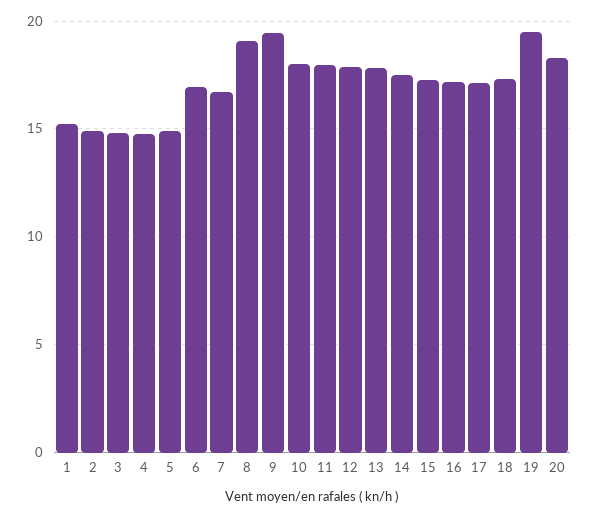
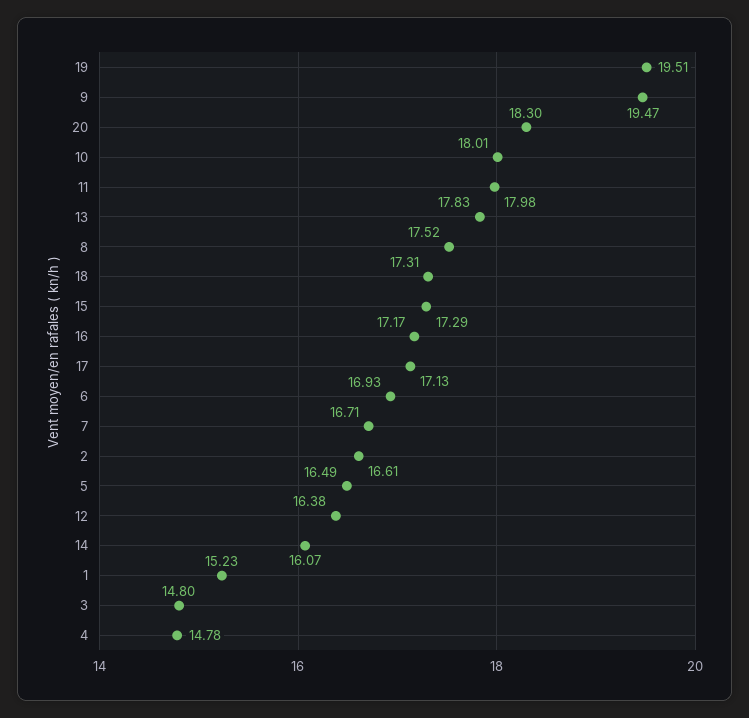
  {
    "1": 15.23,
-   "2": 15,
+   "2": 16.61,
    "3": 14.8,
    "4": 14.78,
-   "5": 15,
+   "5": 16.49,
    "6": 16.93,
    "7": 16.71,
-   "8": 19,
+   "8": 17.52,
    "9": 19.47,
    "10": 18.01,
    "11": 17.98,
-   "12": 18,
+   "12": 16.38,
    "13": 17.83,
-   "14": 17.5,
+   "14": 16.07,
    "15": 17.29,
    "16": 17.17,
    "17": 17.13,
    "18": 17.31,
    "19": 19.51,
    "20": 18.3
  }

